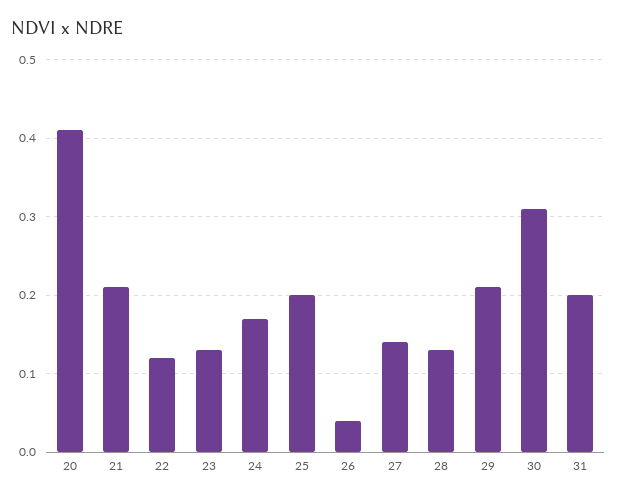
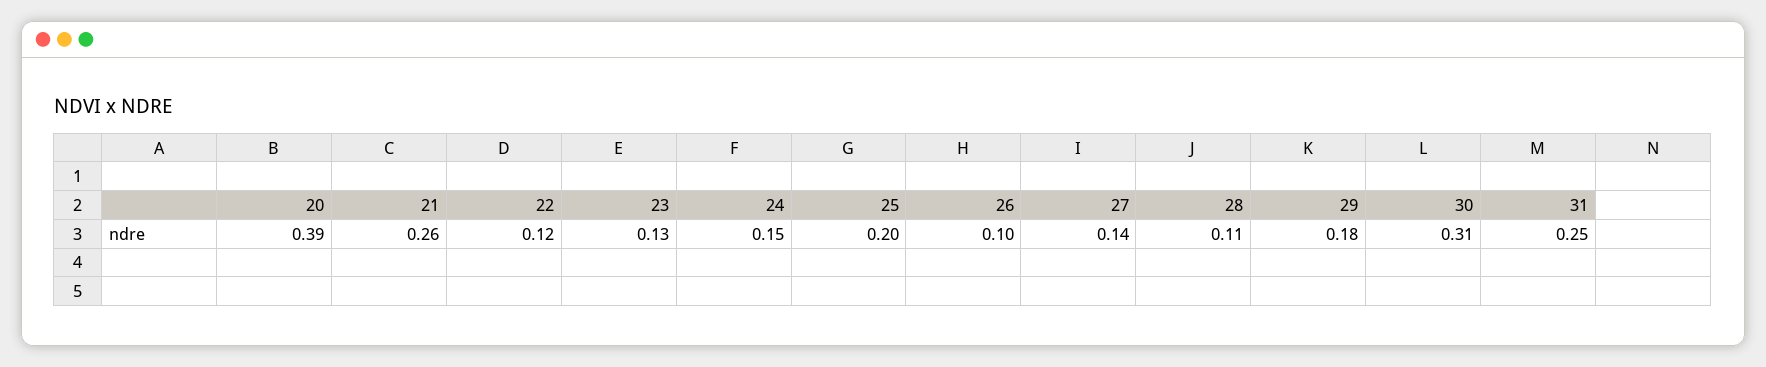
  {
-   "20": 0.41,
+   "20": 0.39,
-   "21": 0.21,
+   "21": 0.26,
    "22": 0.12,
    "23": 0.13,
-   "24": 0.17,
+   "24": 0.15,
    "25": 0.2,
-   "26": 0.04,
+   "26": 0.1,
    "27": 0.14,
-   "28": 0.13,
+   "28": 0.11,
-   "29": 0.21,
+   "29": 0.18,
    "30": 0.31,
-   "31": 0.2
+   "31": 0.25
  }

